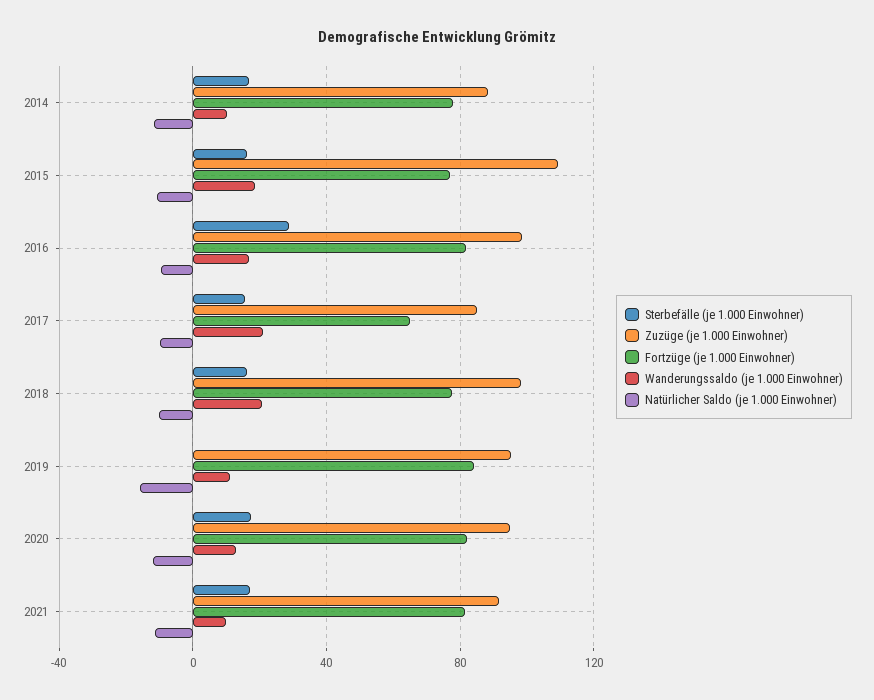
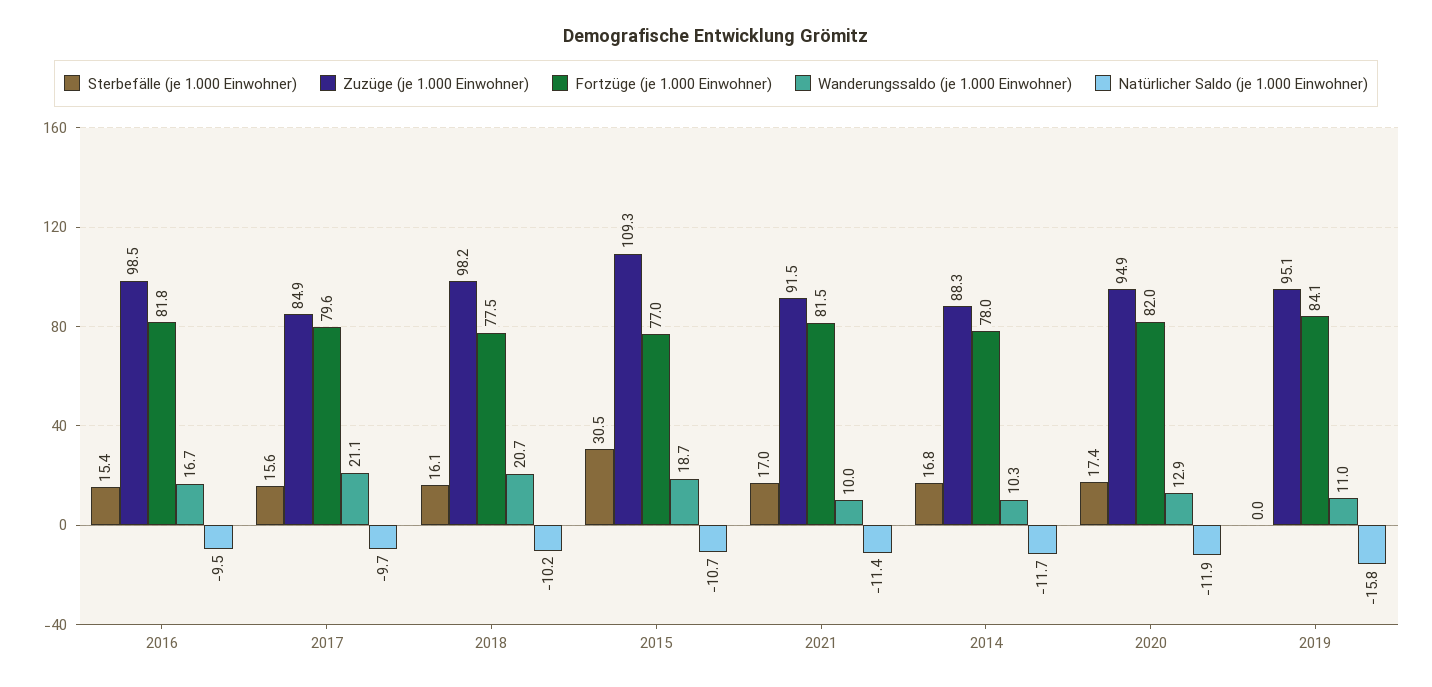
  {
    "Sterbefälle (je 1.000 Einwohner)": {
      "2014": 16.8,
-     "2015": 15,
+     "2015": 30.5,
-     "2016": 30,
+     "2016": 15.4,
      "2017": 15.6,
      "2018": 16.1,
      "2019": 0,
      "2020": 17.4,
      "2021": 17
    },
    "Zuzüge (je 1.000 Einwohner)": {
      "2014": 88.3,
      "2015": 109.3,
      "2016": 98.5,
      "2017": 84.9,
      "2018": 98.2,
      "2019": 95.1,
      "2020": 94.9,
      "2021": 91.5
    },
    "Fortzüge (je 1.000 Einwohner)": {
      "2014": 78,
      "2015": 77,
      "2016": 81.8,
-     "2017": 65,
+     "2017": 79.6,
      "2018": 77.5,
      "2019": 84.1,
      "2020": 82,
      "2021": 81.5
    },
    "Wanderungssaldo (je 1.000 Einwohner)": {
      "2014": 10.3,
      "2015": 18.7,
      "2016": 16.7,
      "2017": 21.1,
      "2018": 20.7,
      "2019": 11,
      "2020": 12.9,
      "2021": 10
    },
    "Natürlicher Saldo (je 1.000 Einwohner)": {
      "2014": -11.7,
      "2015": -10.7,
      "2016": -9.5,
      "2017": -9.7,
      "2018": -10.2,
      "2019": -15.8,
      "2020": -11.9,
      "2021": -11.4
    }
  }

